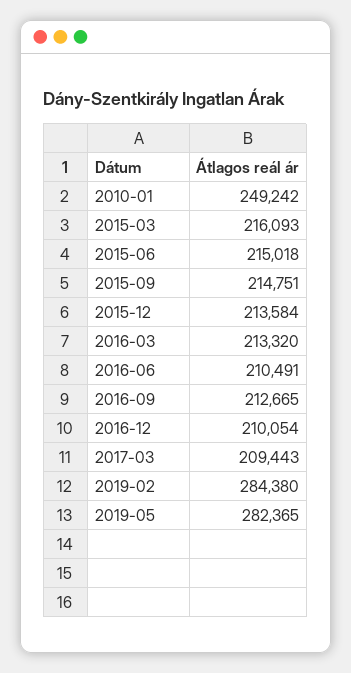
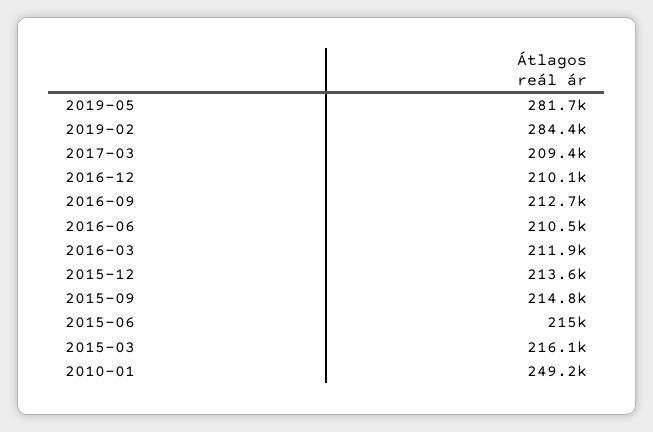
  {
    "2010-01": 249242,
    "2015-03": 216093,
    "2015-06": 215018,
    "2015-09": 214751,
    "2015-12": 213584,
-   "2016-03": 213320,
+   "2016-03": 211900,
    "2016-06": 210491,
    "2016-09": 212665,
    "2016-12": 210054,
    "2017-03": 209443,
    "2019-02": 284380,
-   "2019-05": 282365
+   "2019-05": 281700
  }

